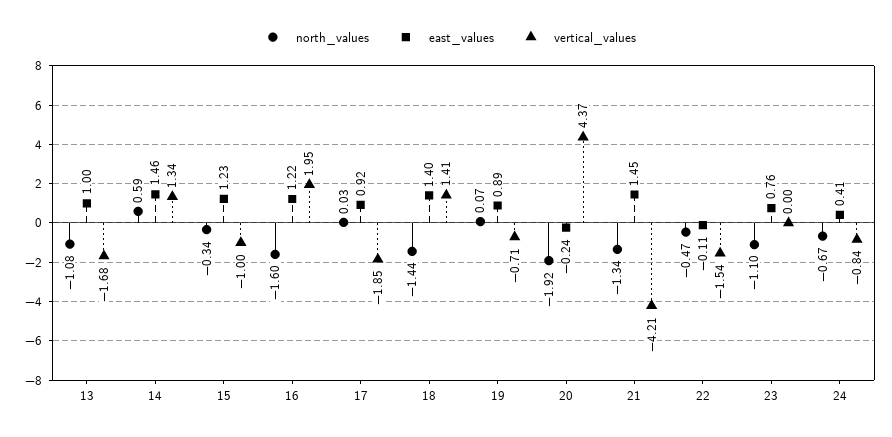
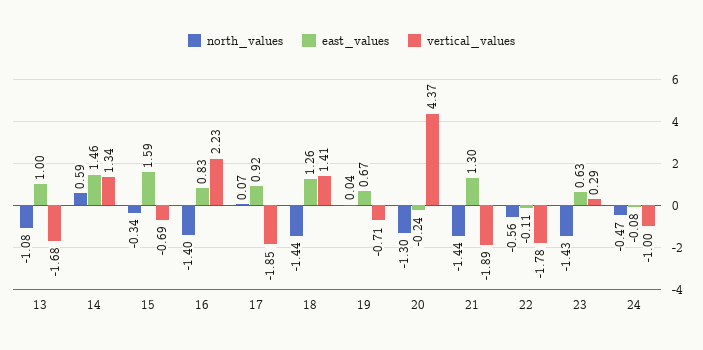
  {
    "north_values": {
      "13": -1.08,
      "14": 0.59,
      "15": -0.34,
-     "16": -1.6,
+     "16": -1.4,
-     "17": 0.03,
+     "17": 0.07,
      "18": -1.44,
-     "19": 0.07,
+     "19": 0.04,
-     "20": -1.92,
+     "20": -1.3,
-     "21": -1.34,
+     "21": -1.44,
-     "22": -0.47,
+     "22": -0.56,
-     "23": -1.1,
+     "23": -1.43,
-     "24": -0.67
+     "24": -0.47
    },
    "east_values": {
      "13": 1,
      "14": 1.46,
-     "15": 1.23,
+     "15": 1.59,
-     "16": 1.22,
+     "16": 0.83,
      "17": 0.92,
-     "18": 1.4,
+     "18": 1.26,
-     "19": 0.89,
+     "19": 0.67,
      "20": -0.24,
-     "21": 1.45,
+     "21": 1.3,
      "22": -0.11,
-     "23": 0.76,
+     "23": 0.63,
-     "24": 0.41
+     "24": -0.08
    },
    "vertical_values": {
      "13": -1.68,
      "14": 1.34,
-     "15": -1,
+     "15": -0.69,
-     "16": 1.95,
+     "16": 2.23,
      "17": -1.85,
      "18": 1.41,
      "19": -0.71,
      "20": 4.37,
-     "21": -4.21,
+     "21": -1.89,
-     "22": -1.54,
+     "22": -1.78,
-     "23": 0,
+     "23": 0.29,
-     "24": -0.84
+     "24": -1
    }
  }

